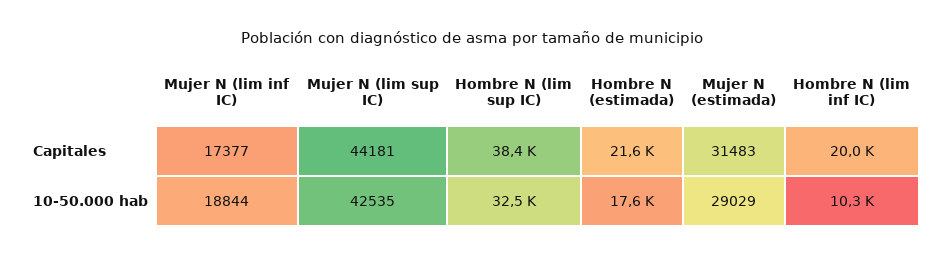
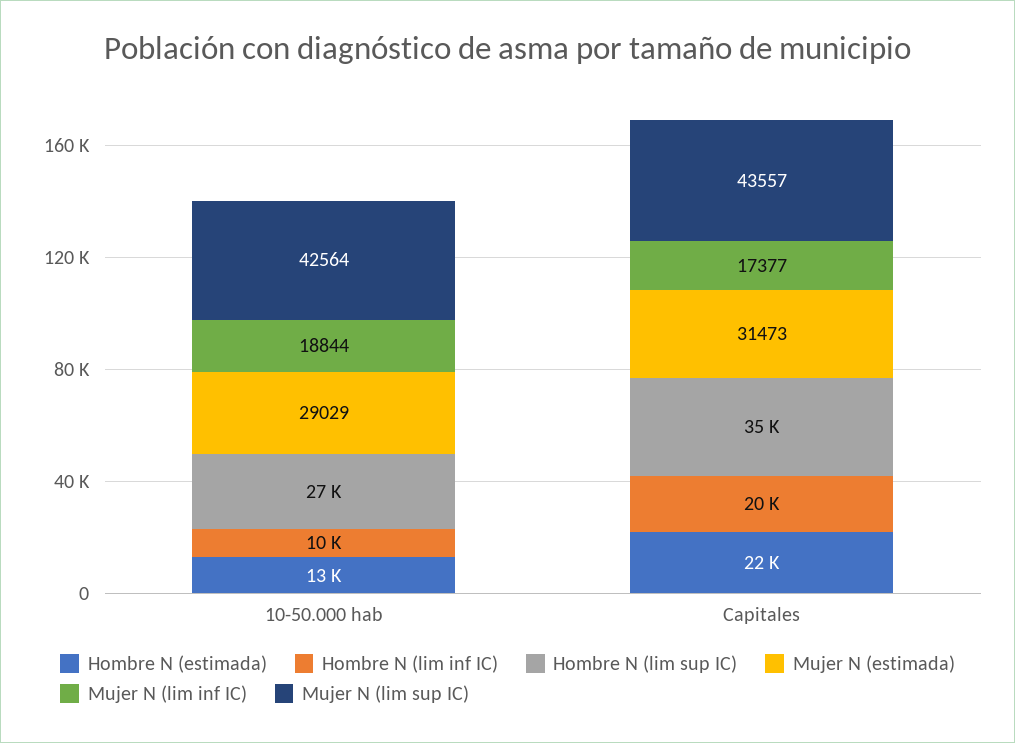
  {
    "Mujer N (lim inf IC)": {
      "Capitales": 17377,
      "10-50.000 hab": 18844
    },
    "Mujer N (lim sup IC)": {
-     "Capitales": 44181,
+     "Capitales": 43557,
-     "10-50.000 hab": 42535
+     "10-50.000 hab": 42564
    },
    "Hombre N (lim sup IC)": {
-     "Capitales": 38400,
+     "Capitales": 35000,
-     "10-50.000 hab": 32500
+     "10-50.000 hab": 27000
    },
    "Hombre N (estimada)": {
      "Capitales": 21600,
-     "10-50.000 hab": 17600
+     "10-50.000 hab": 13000
    },
    "Mujer N (estimada)": {
-     "Capitales": 31483,
+     "Capitales": 31473,
      "10-50.000 hab": 29029
    },
    "Hombre N (lim inf IC)": {
      "Capitales": 20000,
      "10-50.000 hab": 10300
    }
  }

